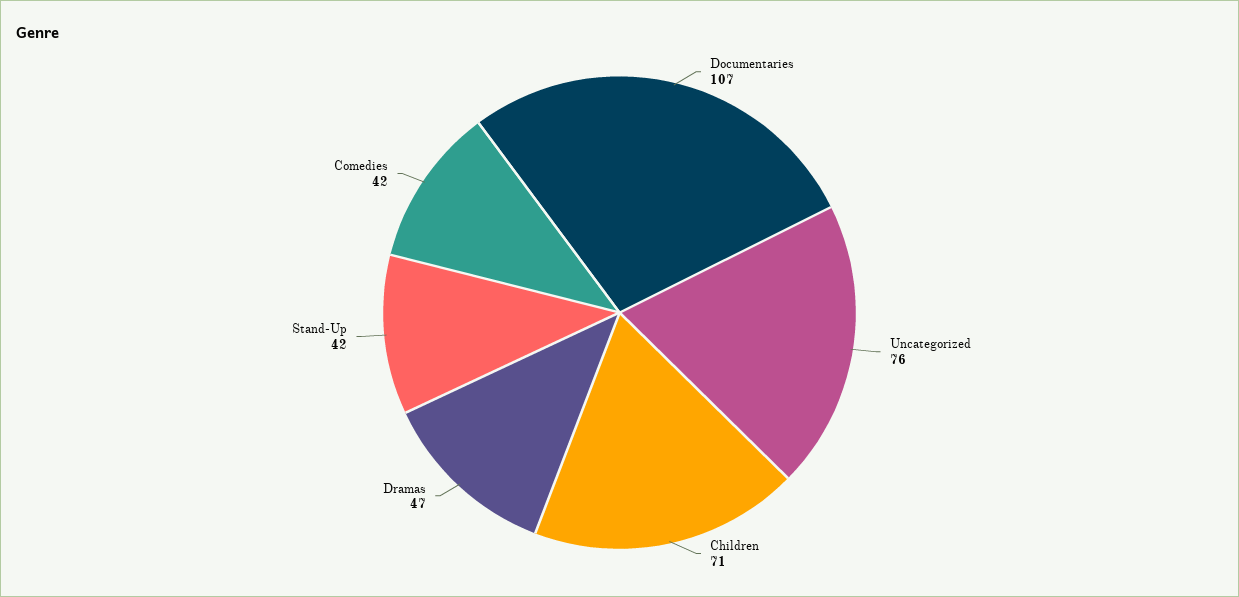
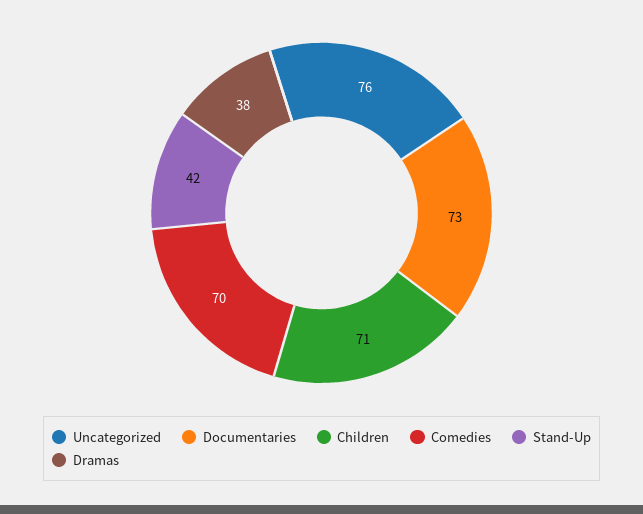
  {
-   "Documentaries": 107,
+   "Documentaries": 73,
    "Uncategorized": 76,
    "Children": 71,
-   "Dramas": 47,
+   "Dramas": 38,
    "Stand-Up": 42,
-   "Comedies": 42
+   "Comedies": 70
  }

